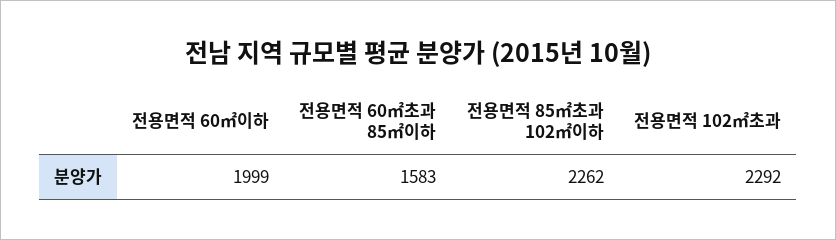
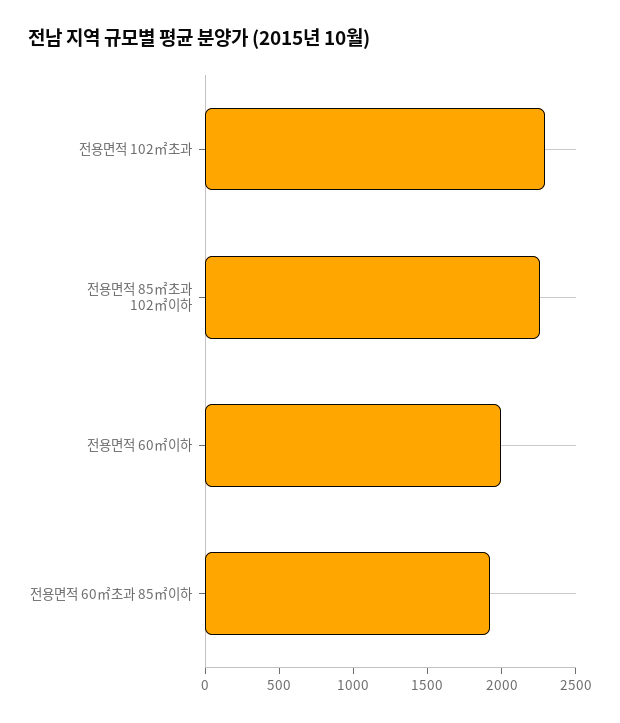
  {
    "전용면적 60㎡이하": 1999,
-   "전용면적 60㎡초과 85㎡이하": 1583,
+   "전용면적 60㎡초과 85㎡이하": 1900,
    "전용면적 85㎡초과 102㎡이하": 2262,
    "전용면적 102㎡초과": 2292
  }

